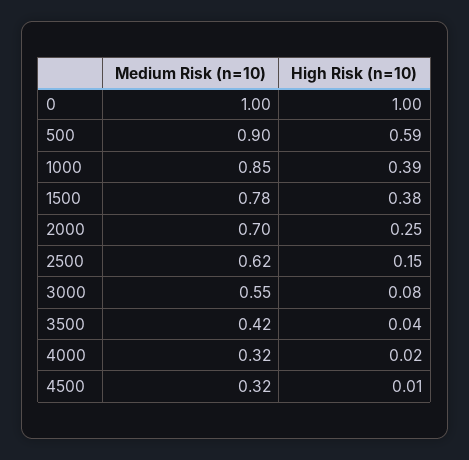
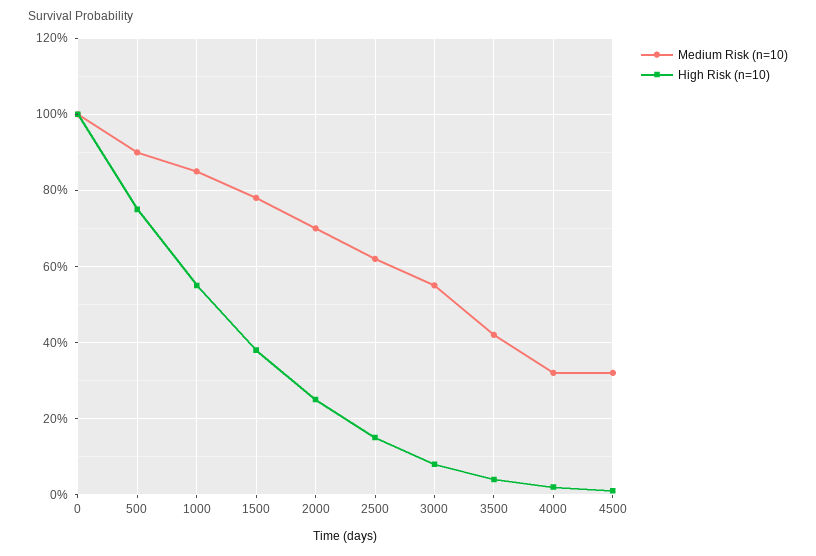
  {
    "Medium Risk (n=10)": {
      "0": 1,
      "500": 0.9,
      "1000": 0.85,
      "1500": 0.78,
      "2000": 0.7,
      "2500": 0.62,
      "3000": 0.55,
      "3500": 0.42,
      "4000": 0.32,
      "4500": 0.32
    },
    "High Risk (n=10)": {
      "0": 1,
-     "500": 0.59,
+     "500": 0.75,
-     "1000": 0.39,
+     "1000": 0.55,
      "1500": 0.38,
      "2000": 0.25,
      "2500": 0.15,
      "3000": 0.08,
      "3500": 0.04,
      "4000": 0.02,
      "4500": 0.01
    }
  }

